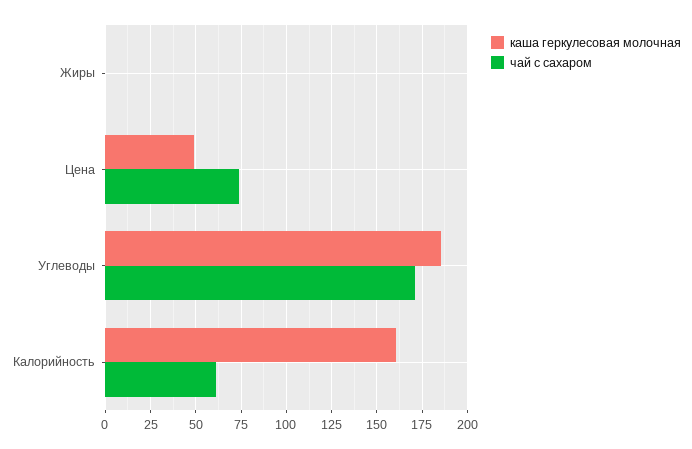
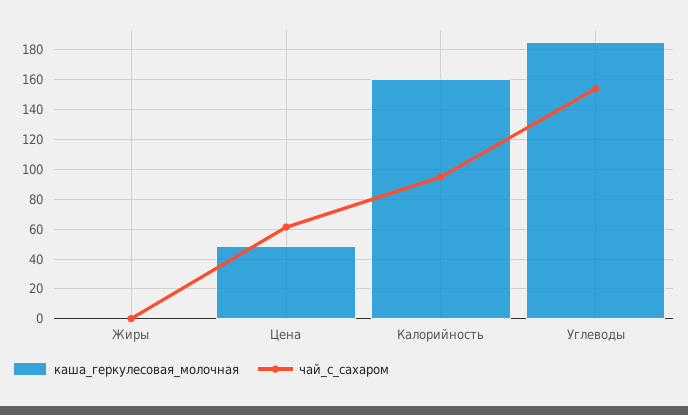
  {
    "каша геркулесовая молочная": {
      "Жиры": 0,
      "Цена": 50,
      "Углеводы": 185,
      "Калорийность": 160
    },
    "чай с сахаром": {
      "Жиры": 0,
-     "Цена": 75,
+     "Цена": 60,
-     "Углеводы": 170,
+     "Углеводы": 155,
-     "Калорийность": 60
+     "Калорийность": 95
    }
  }

